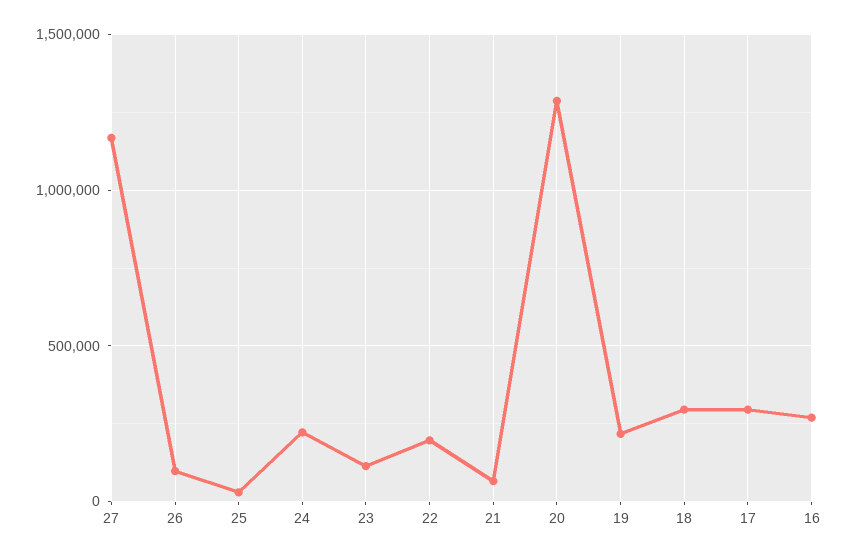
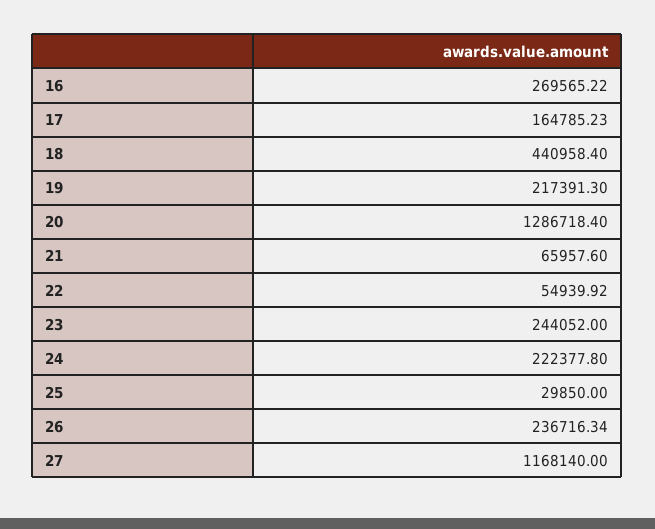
  {
    "27": 1168140,
-   "26": 100000,
+   "26": 236716.34,
    "25": 29850,
    "24": 222377.8,
-   "23": 100000,
+   "23": 244052,
-   "22": 200000,
+   "22": 54939.92,
    "21": 65957.6,
    "20": 1286718.4,
    "19": 217391.3,
-   "18": 300000,
+   "18": 440958.4,
-   "17": 300000,
+   "17": 164785.23,
    "16": 269565.22
  }

